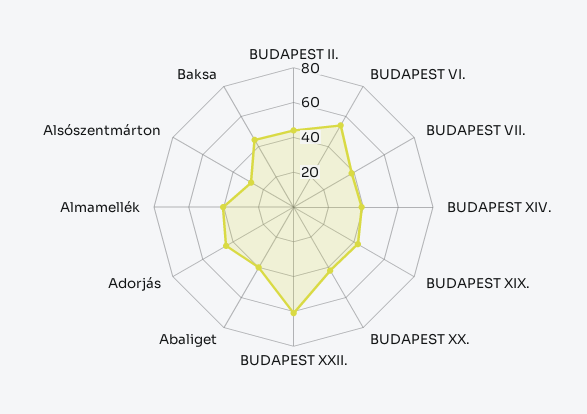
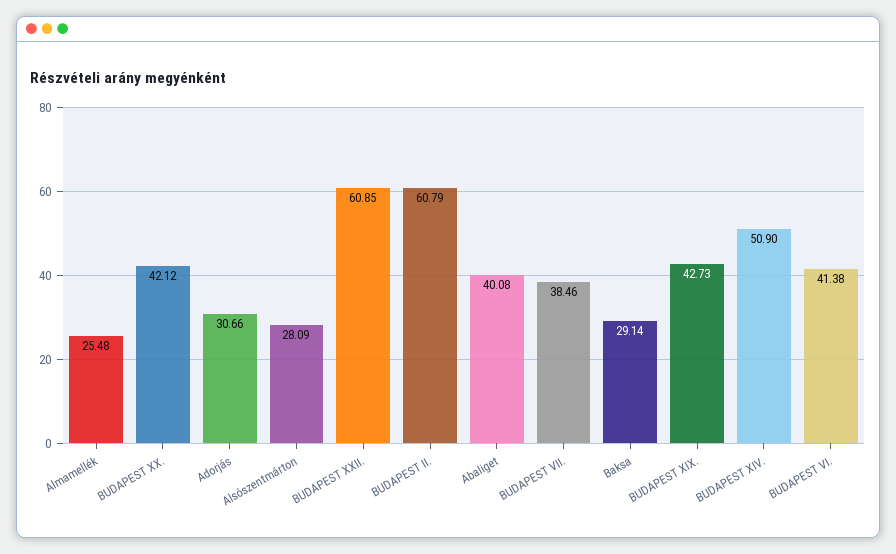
  {
-   "BUDAPEST II.": 45,
+   "BUDAPEST II.": 60.79,
-   "BUDAPEST VI.": 55,
+   "BUDAPEST VI.": 41.38,
    "BUDAPEST VII.": 38.46,
-   "BUDAPEST XIV.": 40,
+   "BUDAPEST XIV.": 50.9,
    "BUDAPEST XIX.": 42.73,
    "BUDAPEST XX.": 42.12,
    "BUDAPEST XXII.": 60.85,
    "Abaliget": 40.08,
-   "Adorjás": 45,
+   "Adorjás": 30.66,
-   "Almamellék": 40,
+   "Almamellék": 25.48,
    "Alsószentmárton": 28.09,
-   "Baksa": 45
+   "Baksa": 29.14
  }

